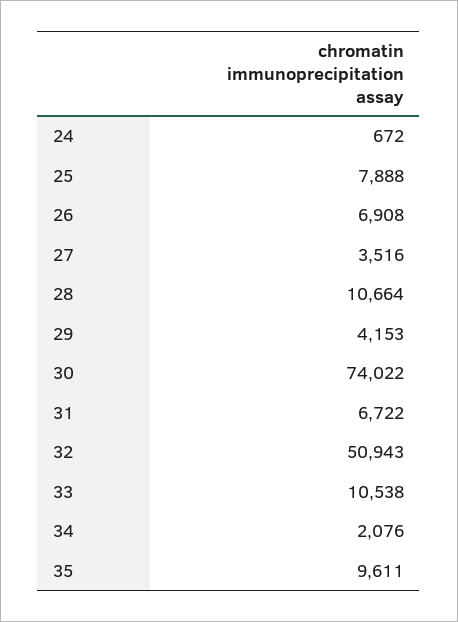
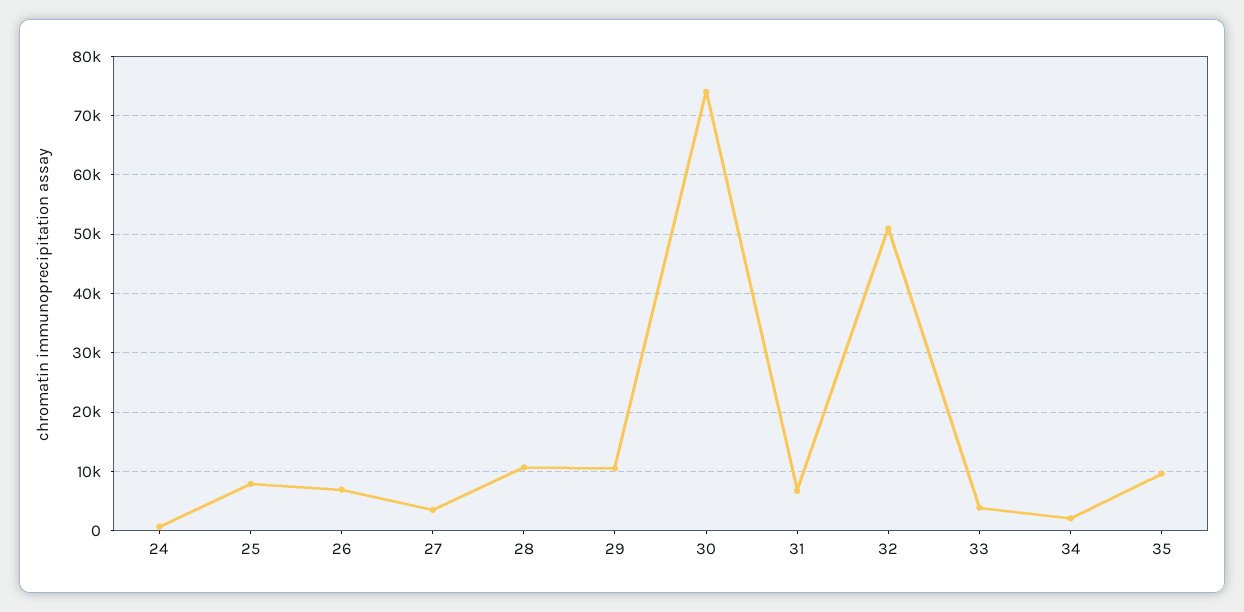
  {
    "24": 672,
    "25": 7888,
    "26": 6908,
    "27": 3516,
    "28": 10664,
-   "29": 4153,
+   "29": 10000,
    "30": 74022,
    "31": 6722,
    "32": 50943,
-   "33": 10538,
+   "33": 4000,
    "34": 2076,
    "35": 9611
  }

